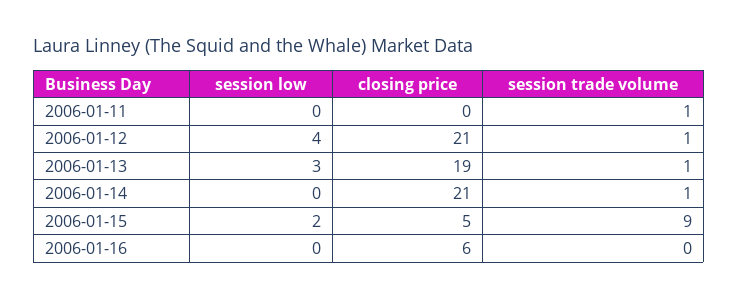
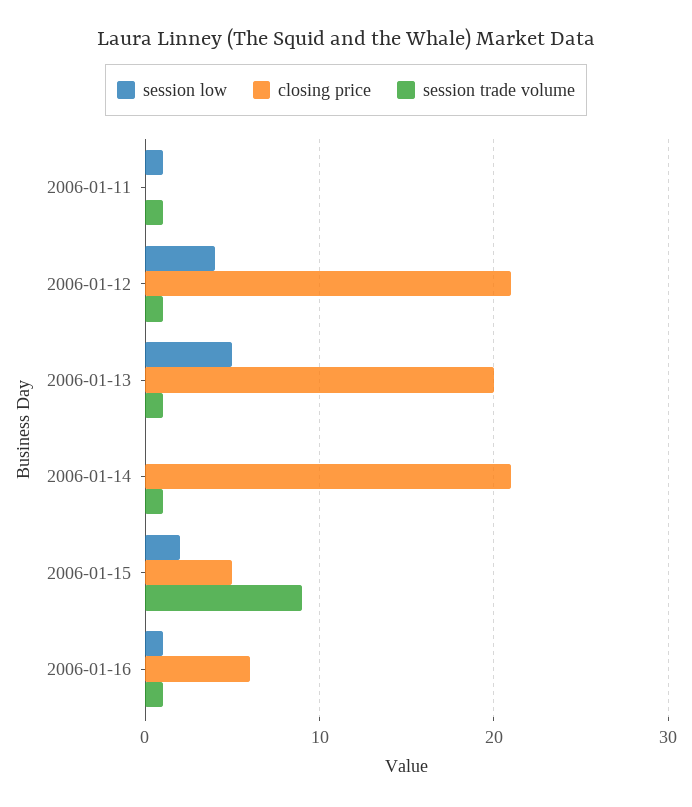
  {
    "session low": {
-     "2006-01-11": 0,
+     "2006-01-11": 1,
      "2006-01-12": 4,
-     "2006-01-13": 3,
+     "2006-01-13": 5,
      "2006-01-14": 0,
      "2006-01-15": 2,
-     "2006-01-16": 0
+     "2006-01-16": 1
    },
    "closing price": {
      "2006-01-11": 0,
      "2006-01-12": 21,
-     "2006-01-13": 19,
+     "2006-01-13": 20,
      "2006-01-14": 21,
      "2006-01-15": 5,
      "2006-01-16": 6
    },
    "session trade volume": {
      "2006-01-11": 1,
      "2006-01-12": 1,
      "2006-01-13": 1,
      "2006-01-14": 1,
      "2006-01-15": 9,
-     "2006-01-16": 0
+     "2006-01-16": 1
    }
  }

